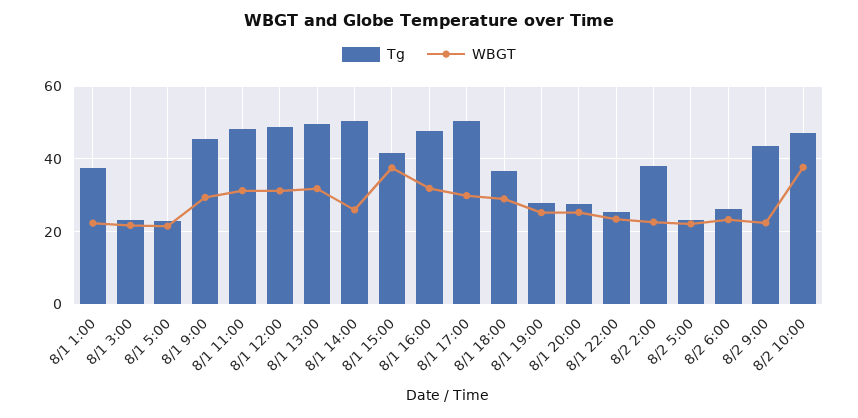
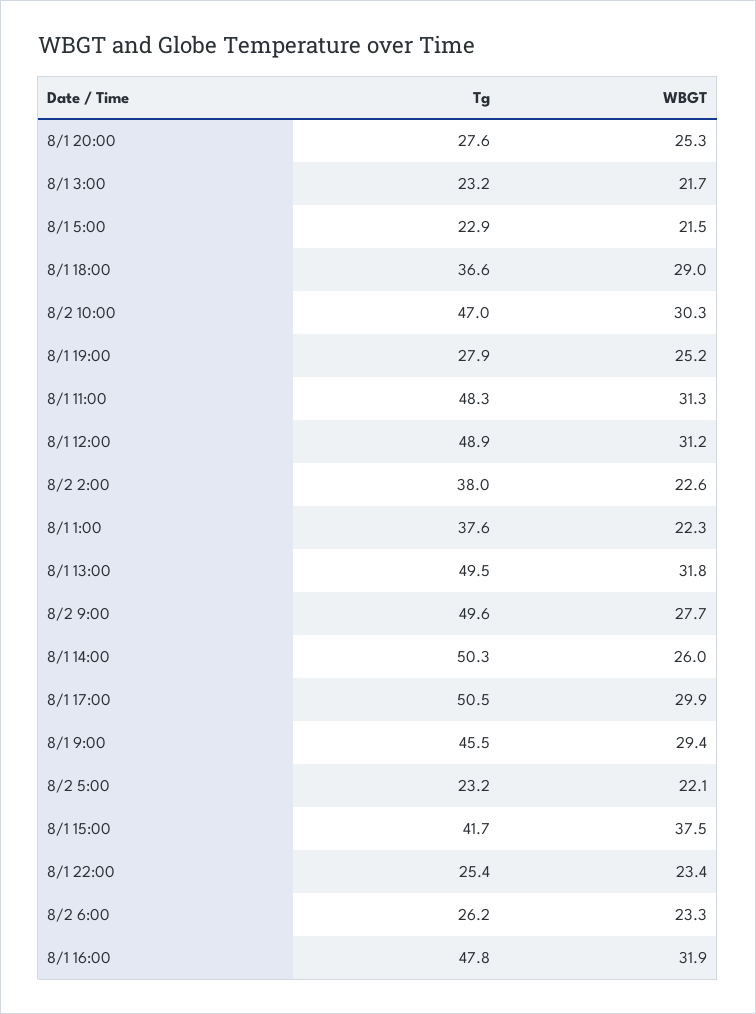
  {
    "Tg": {
      "8/1 1:00": 37.6,
      "8/1 3:00": 23.2,
      "8/1 5:00": 22.9,
      "8/1 9:00": 45.5,
      "8/1 11:00": 48.3,
      "8/1 12:00": 48.9,
      "8/1 13:00": 49.5,
      "8/1 14:00": 50.3,
      "8/1 15:00": 41.7,
      "8/1 16:00": 47.8,
      "8/1 17:00": 50.5,
      "8/1 18:00": 36.6,
      "8/1 19:00": 27.9,
      "8/1 20:00": 27.6,
      "8/1 22:00": 25.4,
      "8/2 2:00": 38,
      "8/2 5:00": 23.2,
      "8/2 6:00": 26.2,
-     "8/2 9:00": 44,
+     "8/2 9:00": 49.6,
      "8/2 10:00": 47
    },
    "WBGT": {
      "8/1 1:00": 22.3,
      "8/1 3:00": 21.7,
      "8/1 5:00": 21.5,
      "8/1 9:00": 29.4,
      "8/1 11:00": 31.3,
      "8/1 12:00": 31.2,
      "8/1 13:00": 31.8,
      "8/1 14:00": 26,
      "8/1 15:00": 37.5,
      "8/1 16:00": 31.9,
      "8/1 17:00": 29.9,
      "8/1 18:00": 29,
      "8/1 19:00": 25.2,
      "8/1 20:00": 25.3,
      "8/1 22:00": 23.4,
      "8/2 2:00": 22.6,
      "8/2 5:00": 22.1,
      "8/2 6:00": 23.3,
-     "8/2 9:00": 22,
+     "8/2 9:00": 27.7,
-     "8/2 10:00": 38
+     "8/2 10:00": 30.3
    }
  }

